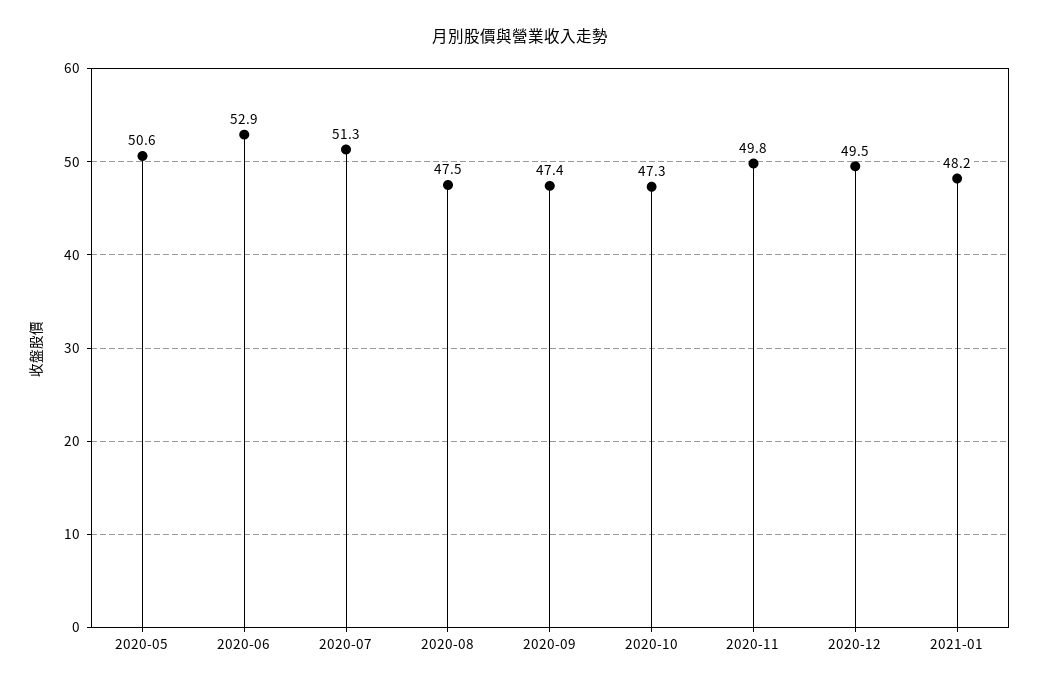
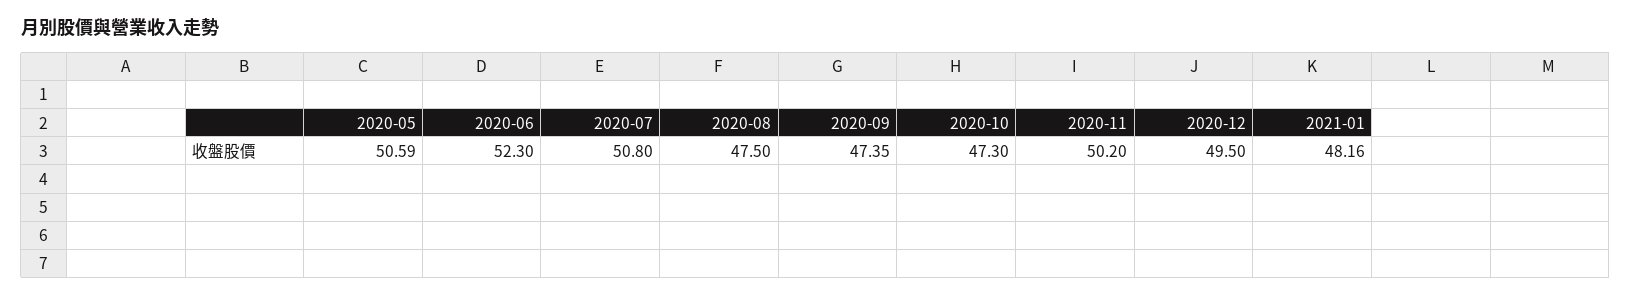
  {
    "2020-05": 50.59,
-   "2020-06": 52.9,
+   "2020-06": 52.3,
-   "2020-07": 51.3,
+   "2020-07": 50.8,
    "2020-08": 47.5,
    "2020-09": 47.35,
    "2020-10": 47.3,
-   "2020-11": 49.8,
+   "2020-11": 50.2,
    "2020-12": 49.5,
    "2021-01": 48.16
  }

